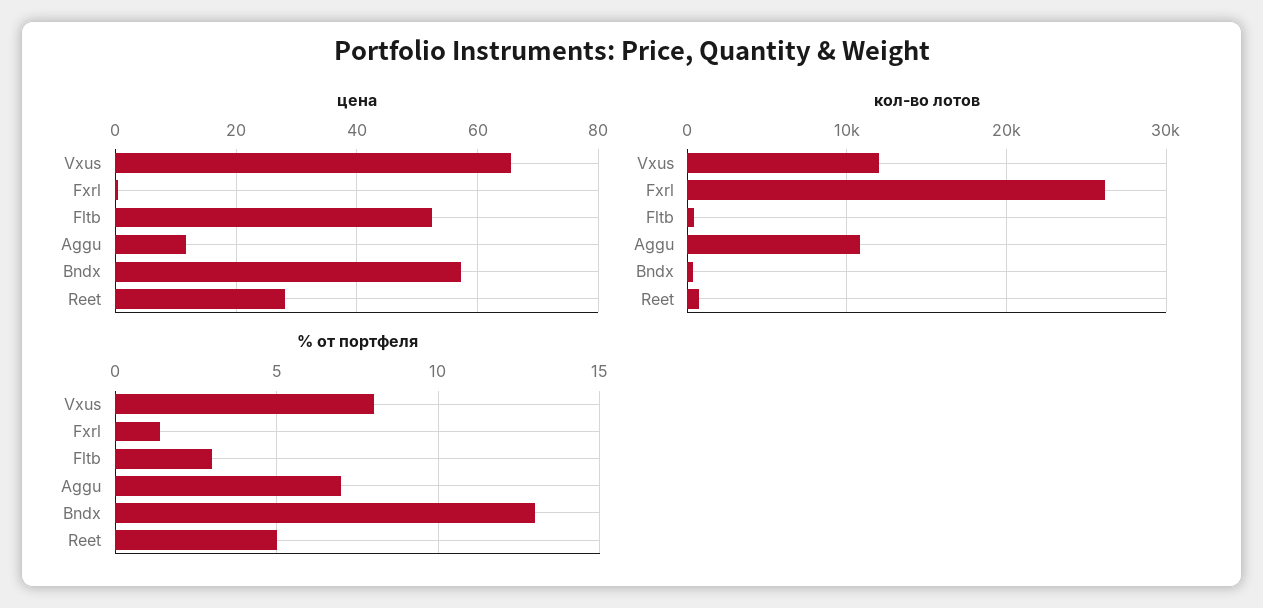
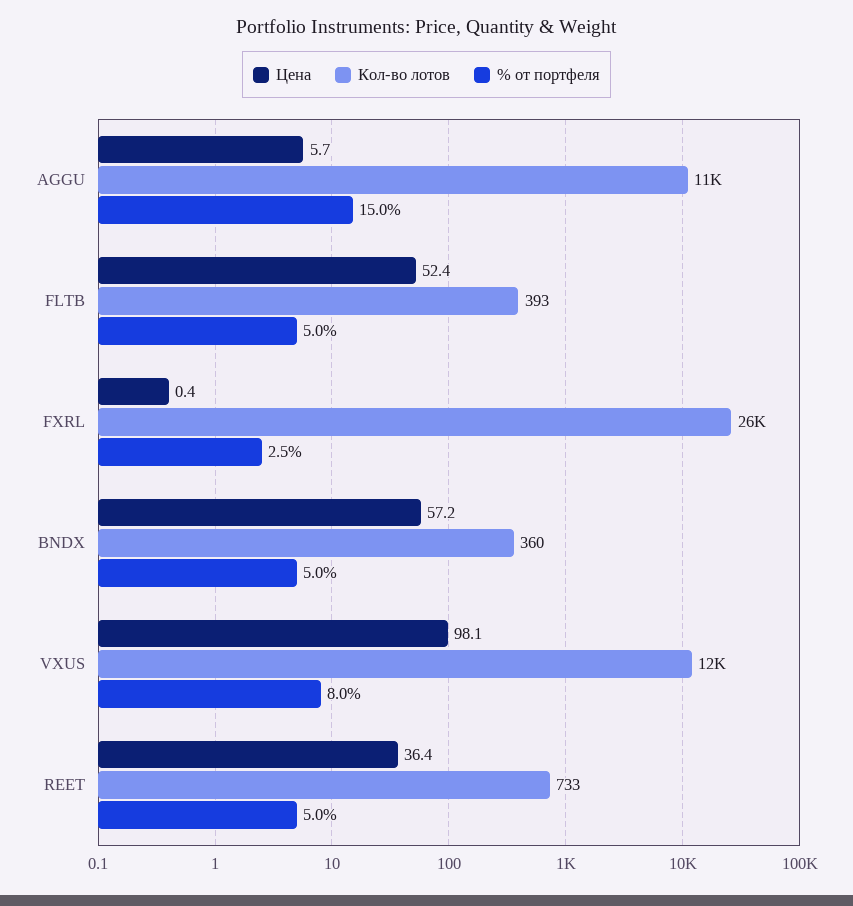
  {
    "цена": {
-     "Vxus": 66,
+     "Vxus": 98.1,
      "Fxrl": 0.4,
      "Fltb": 52.4,
-     "Aggu": 12,
+     "Aggu": 5.7,
      "Bndx": 57.2,
-     "Reet": 28
+     "Reet": 36.4
    },
    "кол-во лотов": {
      "Vxus": 12000,
      "Fxrl": 26000,
      "Fltb": 393,
      "Aggu": 11000,
      "Bndx": 360,
      "Reet": 733
    },
    "% от портфеля": {
      "Vxus": 8,
-     "Fxrl": 1.5,
+     "Fxrl": 2.5,
-     "Fltb": 3,
+     "Fltb": 5,
-     "Aggu": 7,
+     "Aggu": 15,
-     "Bndx": 13,
+     "Bndx": 5,
      "Reet": 5
    }
  }

